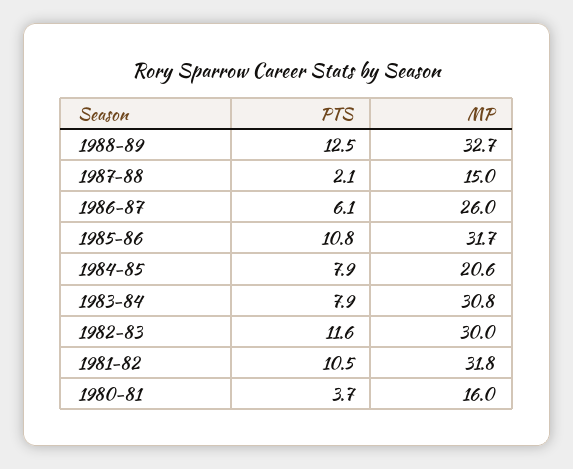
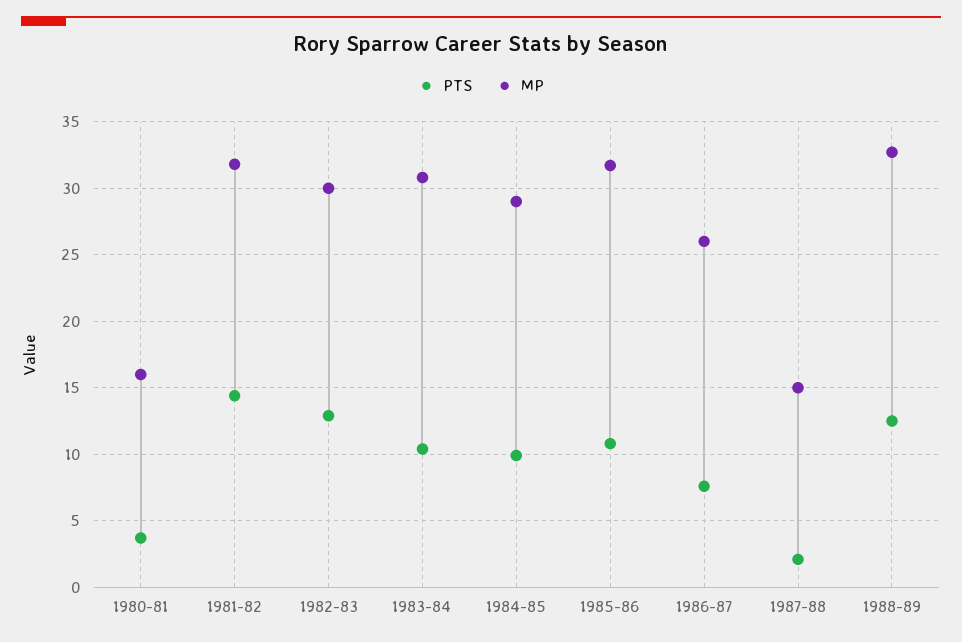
  {
    "PTS": {
      "1988-89": 12.5,
      "1987-88": 2.1,
-     "1986-87": 6.1,
+     "1986-87": 7.5,
      "1985-86": 10.8,
-     "1984-85": 7.9,
+     "1984-85": 10,
-     "1983-84": 7.9,
+     "1983-84": 10.5,
-     "1982-83": 11.6,
+     "1982-83": 13,
-     "1981-82": 10.5,
+     "1981-82": 14.5,
      "1980-81": 3.7
    },
    "MP": {
      "1988-89": 32.7,
      "1987-88": 15,
      "1986-87": 26,
      "1985-86": 31.7,
-     "1984-85": 20.6,
+     "1984-85": 29,
      "1983-84": 30.8,
      "1982-83": 30,
      "1981-82": 31.8,
      "1980-81": 16
    }
  }

